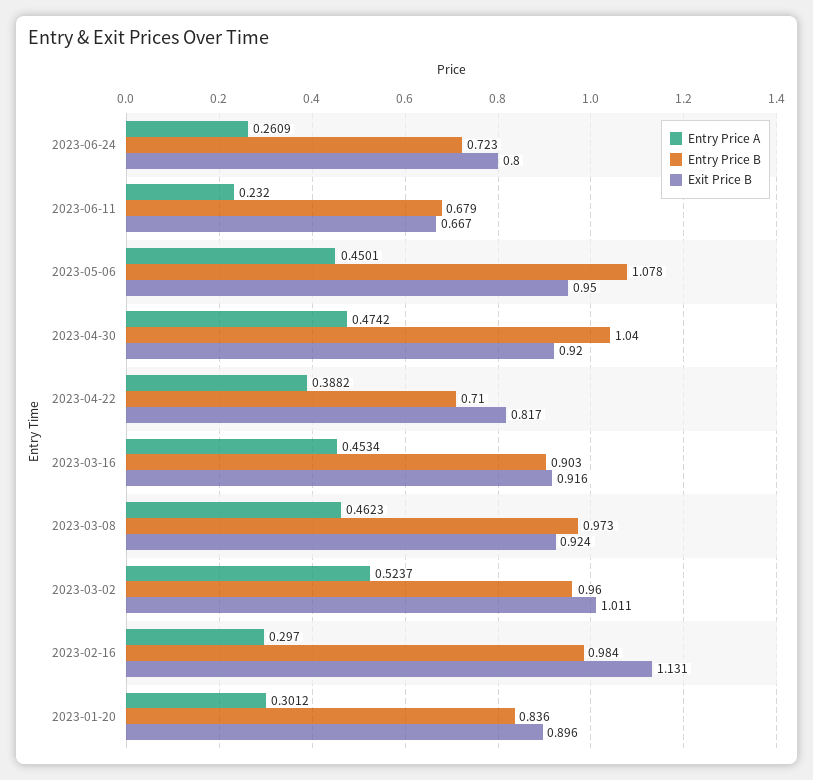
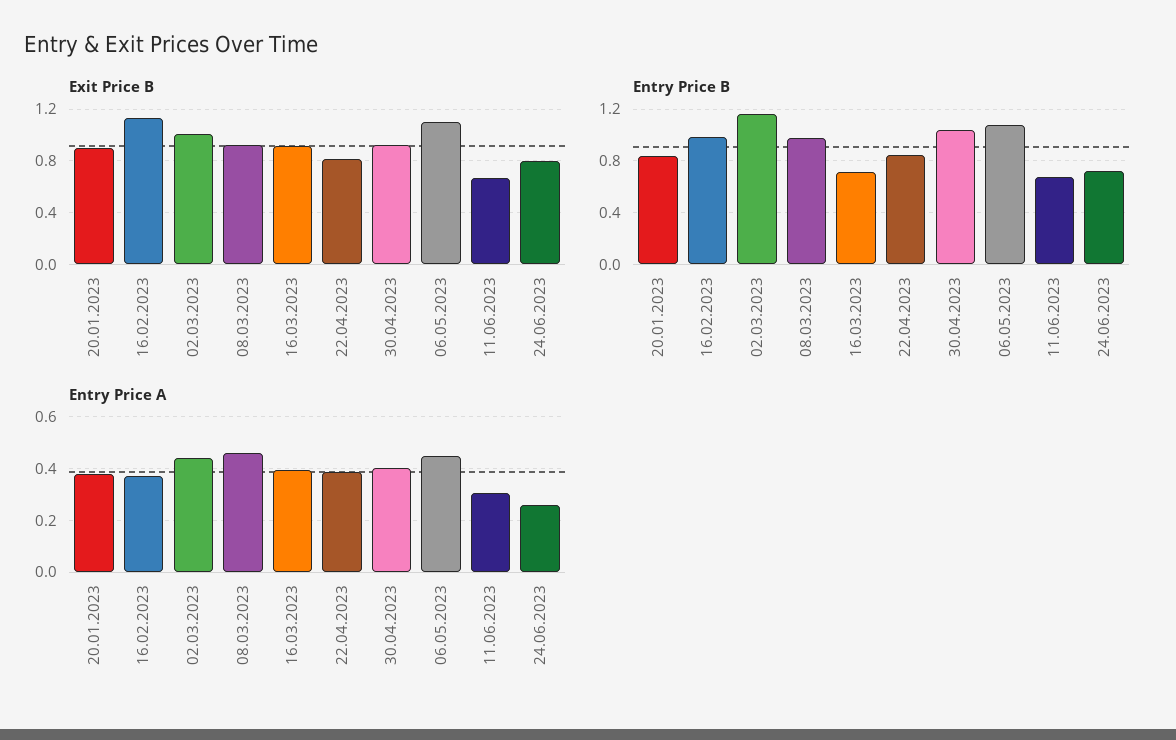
  {
    "Entry Price A": {
      "2023-06-24": 0.2609,
-     "2023-06-11": 0.232,
+     "2023-06-11": 0.3,
      "2023-05-06": 0.4501,
-     "2023-04-30": 0.4742,
+     "2023-04-30": 0.4,
      "2023-04-22": 0.3882,
-     "2023-03-16": 0.4534,
+     "2023-03-16": 0.4,
      "2023-03-08": 0.4623,
-     "2023-03-02": 0.5237,
+     "2023-03-02": 0.45,
-     "2023-02-16": 0.297,
+     "2023-02-16": 0.375,
-     "2023-01-20": 0.3012
+     "2023-01-20": 0.375
    },
    "Entry Price B": {
      "2023-06-24": 0.723,
      "2023-06-11": 0.679,
      "2023-05-06": 1.078,
      "2023-04-30": 1.04,
-     "2023-04-22": 0.71,
+     "2023-04-22": 0.85,
-     "2023-03-16": 0.903,
+     "2023-03-16": 0.7,
      "2023-03-08": 0.973,
-     "2023-03-02": 0.96,
+     "2023-03-02": 1.15,
      "2023-02-16": 0.984,
      "2023-01-20": 0.836
    },
    "Exit Price B": {
      "2023-06-24": 0.8,
      "2023-06-11": 0.667,
-     "2023-05-06": 0.95,
+     "2023-05-06": 1.1,
      "2023-04-30": 0.92,
      "2023-04-22": 0.817,
      "2023-03-16": 0.916,
      "2023-03-08": 0.924,
      "2023-03-02": 1.011,
      "2023-02-16": 1.131,
      "2023-01-20": 0.896
    }
  }

